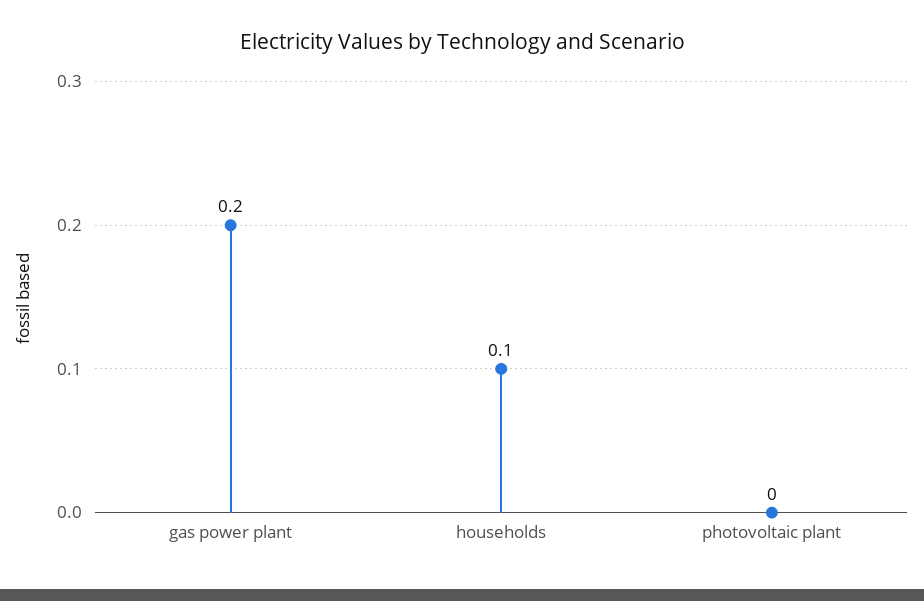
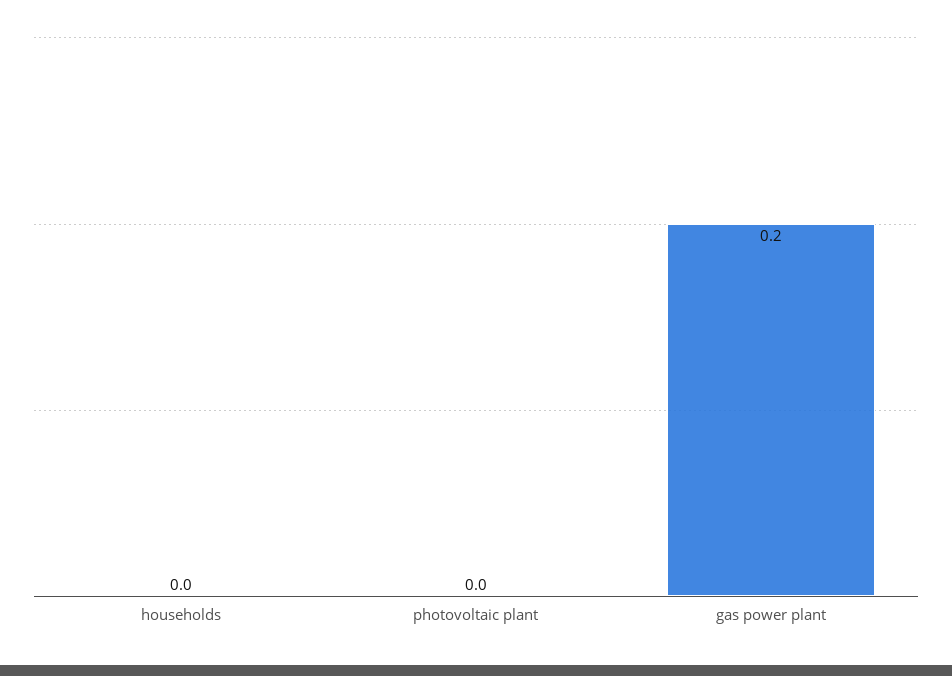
  {
    "gas power plant": 0.2,
-   "households": 0.1,
+   "households": 0,
    "photovoltaic plant": 0
  }

